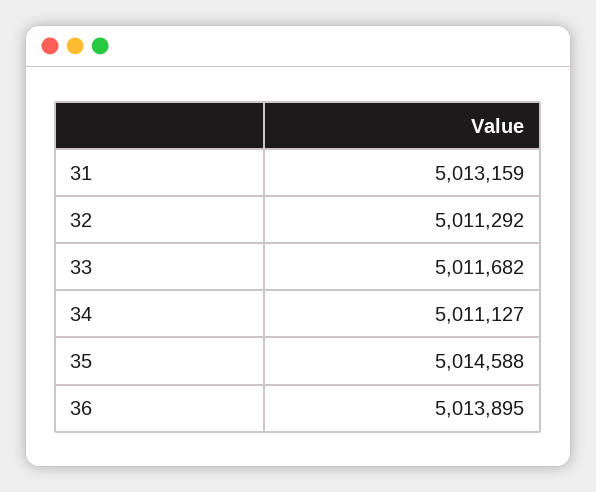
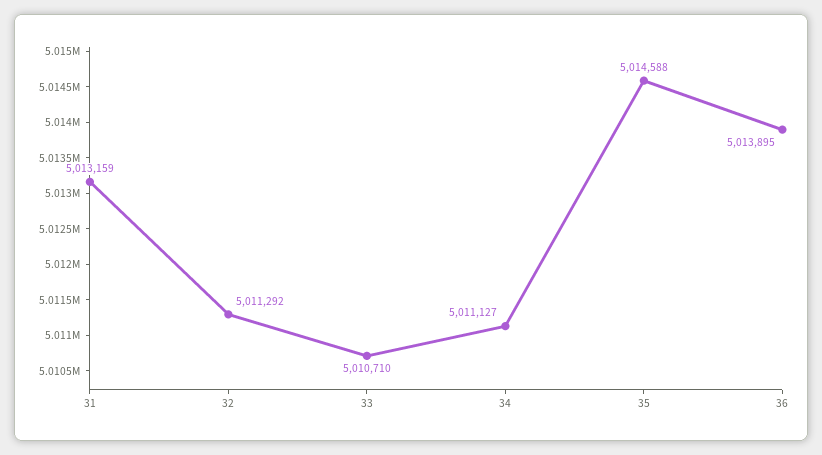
  {
    "31": 5013159,
    "32": 5011292,
-   "33": 5011682,
+   "33": 5010710,
    "34": 5011127,
    "35": 5014588,
    "36": 5013895
  }

